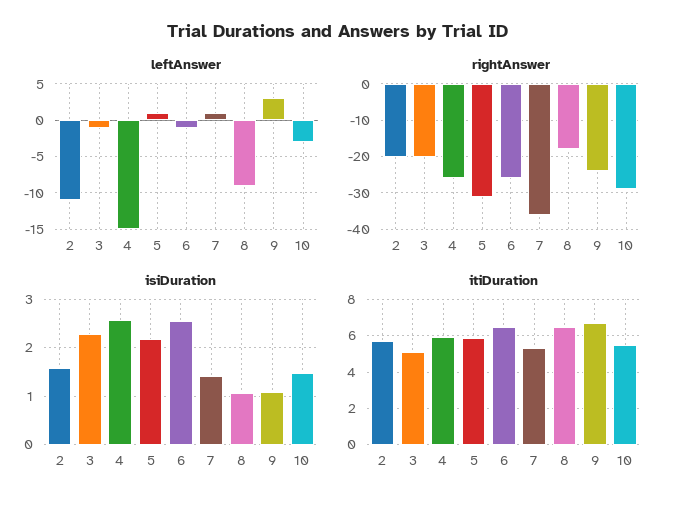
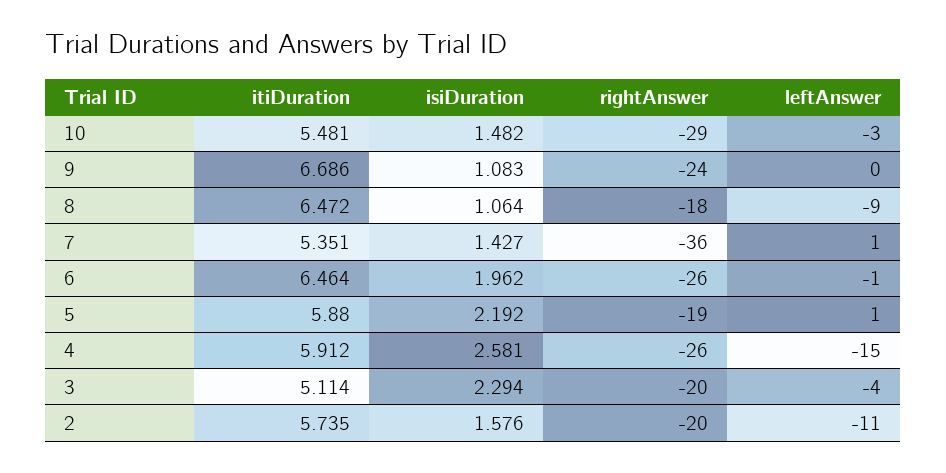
  {
    "leftAnswer": {
      "2": -11,
-     "3": -1,
+     "3": -4,
      "4": -15,
      "5": 1,
      "6": -1,
      "7": 1,
      "8": -9,
-     "9": 3,
+     "9": 0,
      "10": -3
    },
    "rightAnswer": {
      "2": -20,
      "3": -20,
      "4": -26,
-     "5": -30,
+     "5": -19,
      "6": -26,
      "7": -36,
      "8": -18,
      "9": -24,
      "10": -29
    },
    "isiDuration": {
      "2": 1.576,
      "3": 2.294,
      "4": 2.581,
      "5": 2.192,
-     "6": 2.6,
+     "6": 1.962,
      "7": 1.427,
      "8": 1.064,
      "9": 1.083,
      "10": 1.482
    },
    "itiDuration": {
      "2": 5.735,
      "3": 5.114,
      "4": 5.912,
      "5": 5.88,
      "6": 6.464,
      "7": 5.351,
      "8": 6.472,
      "9": 6.686,
      "10": 5.481
    }
  }

